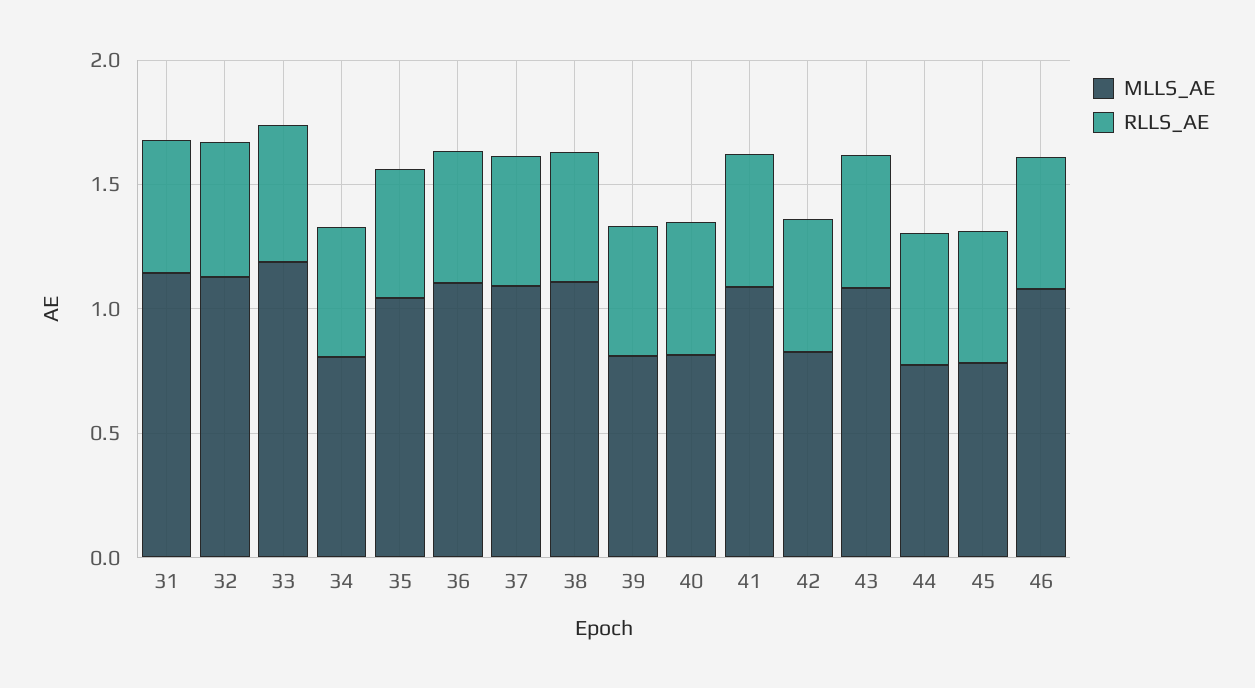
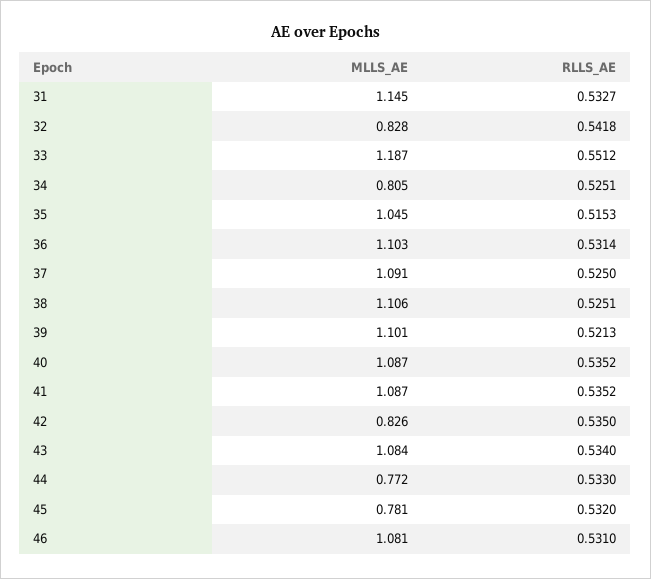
  {
    "MLLS_AE": {
      "31": 1.145,
-     "32": 1.1,
+     "32": 0.828,
      "33": 1.187,
      "34": 0.805,
      "35": 1.045,
      "36": 1.103,
      "37": 1.091,
      "38": 1.106,
-     "39": 0.8,
+     "39": 1.101,
-     "40": 0.8,
+     "40": 1.087,
      "41": 1.087,
      "42": 0.826,
      "43": 1.084,
      "44": 0.772,
      "45": 0.781,
      "46": 1.081
    },
    "RLLS_AE": {
      "31": 0.5327,
      "32": 0.5418,
      "33": 0.5512,
      "34": 0.5251,
      "35": 0.5153,
      "36": 0.5314,
      "37": 0.525,
      "38": 0.5251,
      "39": 0.5213,
      "40": 0.5352,
      "41": 0.5352,
      "42": 0.535,
      "43": 0.534,
      "44": 0.533,
      "45": 0.532,
      "46": 0.531
    }
  }

